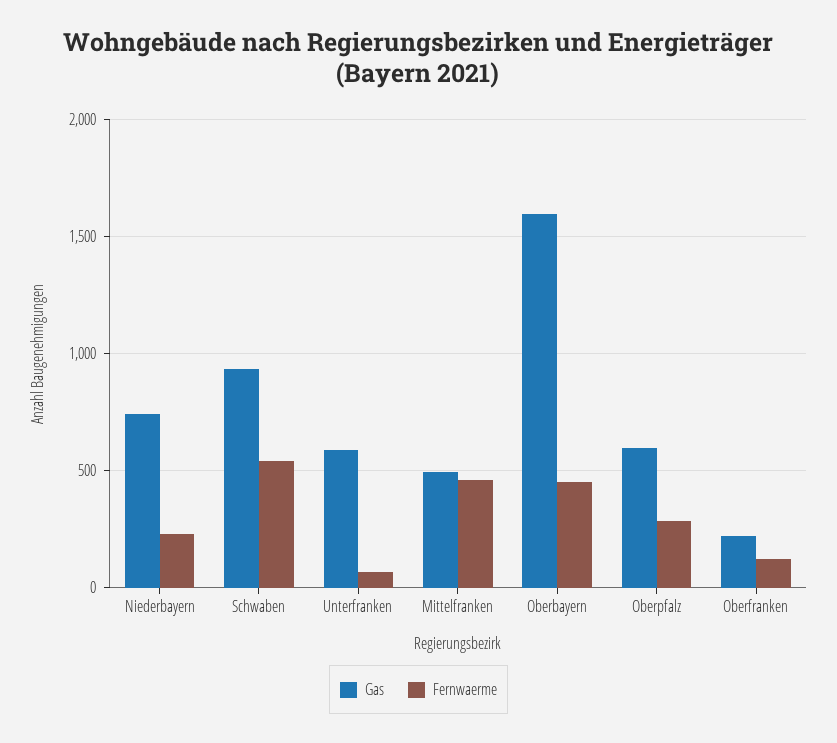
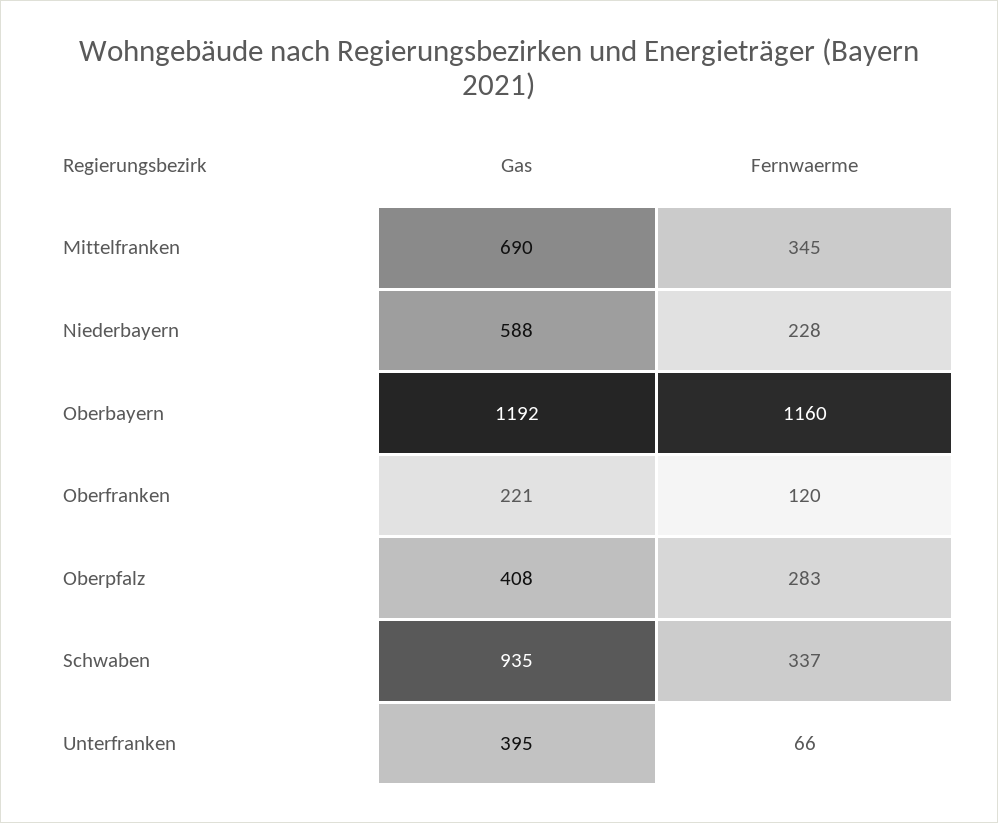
  {
    "Gas": {
-     "Niederbayern": 750,
+     "Niederbayern": 588,
      "Schwaben": 935,
-     "Unterfranken": 600,
+     "Unterfranken": 395,
-     "Mittelfranken": 500,
+     "Mittelfranken": 690,
-     "Oberbayern": 1600,
+     "Oberbayern": 1192,
-     "Oberpfalz": 600,
+     "Oberpfalz": 408,
      "Oberfranken": 221
    },
    "Fernwaerme": {
      "Niederbayern": 228,
-     "Schwaben": 550,
+     "Schwaben": 337,
      "Unterfranken": 66,
-     "Mittelfranken": 450,
+     "Mittelfranken": 345,
-     "Oberbayern": 450,
+     "Oberbayern": 1160,
      "Oberpfalz": 283,
      "Oberfranken": 120
    }
  }

